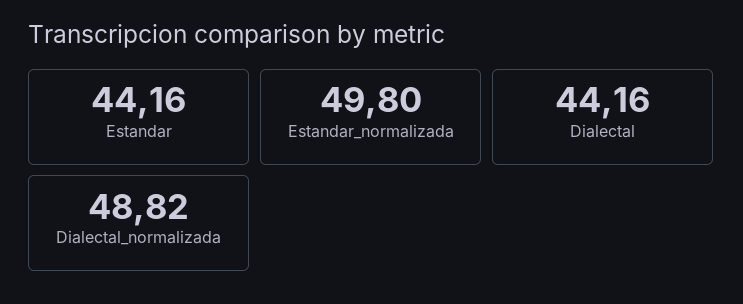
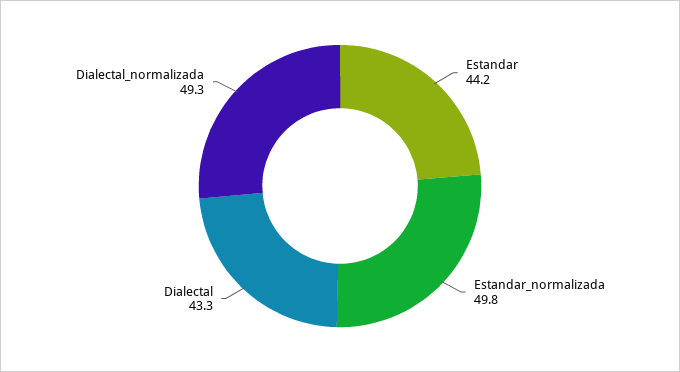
  {
    "Estandar": 44.16,
    "Estandar_normalizada": 49.8,
-   "Dialectal": 44.16,
+   "Dialectal": 43.3,
-   "Dialectal_normalizada": 48.82
+   "Dialectal_normalizada": 49.3
  }

